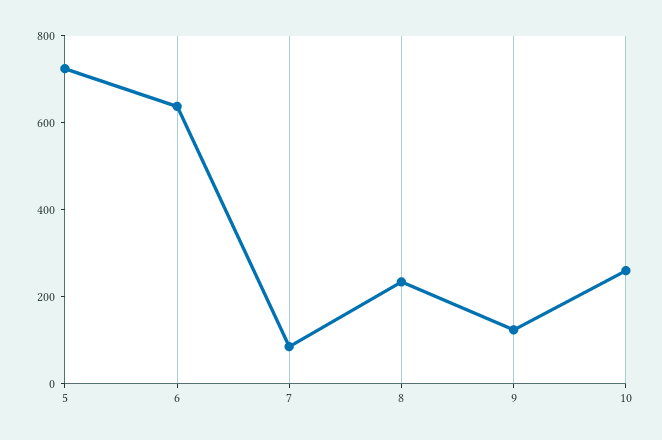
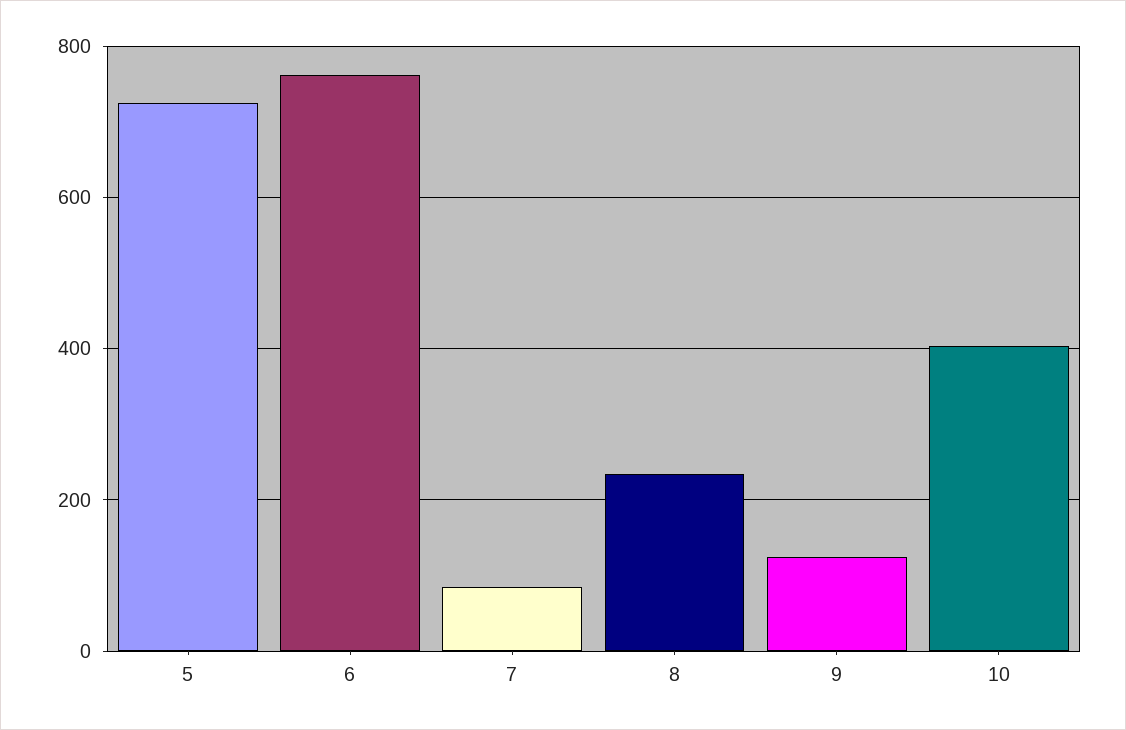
  {
    "5": 720,
-   "6": 650,
+   "6": 760,
    "7": 80,
    "8": 240,
    "9": 120,
-   "10": 250
+   "10": 400
  }

